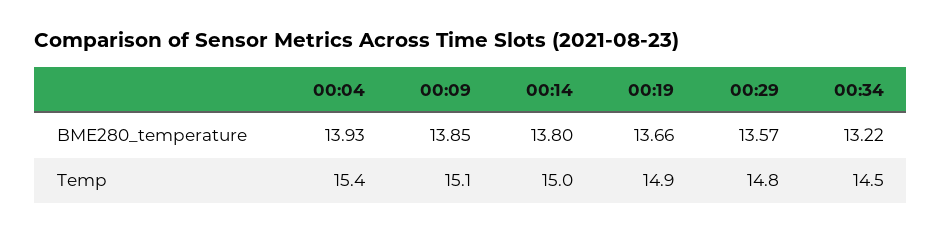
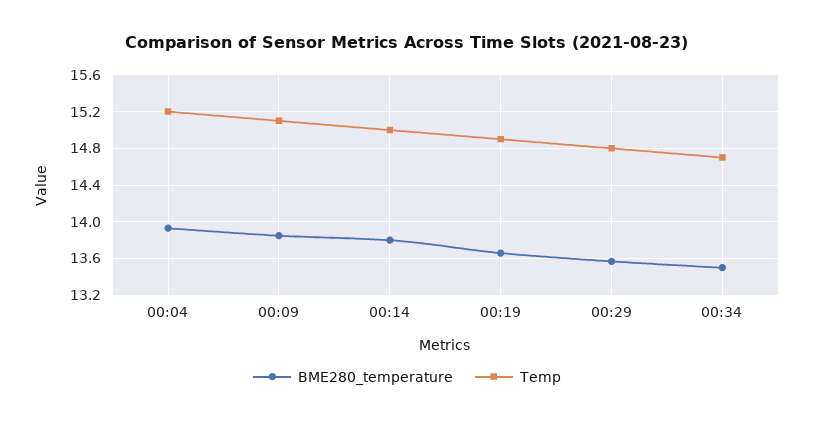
  {
    "BME280_temperature": {
      "00:04": 13.93,
      "00:09": 13.85,
      "00:14": 13.8,
      "00:19": 13.66,
      "00:29": 13.57,
-     "00:34": 13.22
+     "00:34": 13.5
    },
    "Temp": {
-     "00:04": 15.4,
+     "00:04": 15.2,
      "00:09": 15.1,
      "00:14": 15,
      "00:19": 14.9,
      "00:29": 14.8,
-     "00:34": 14.5
+     "00:34": 14.7
    }
  }

